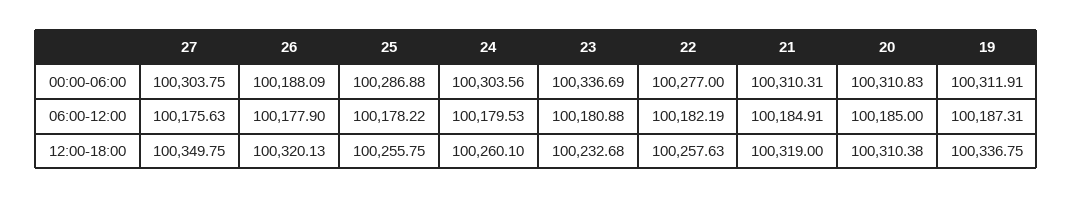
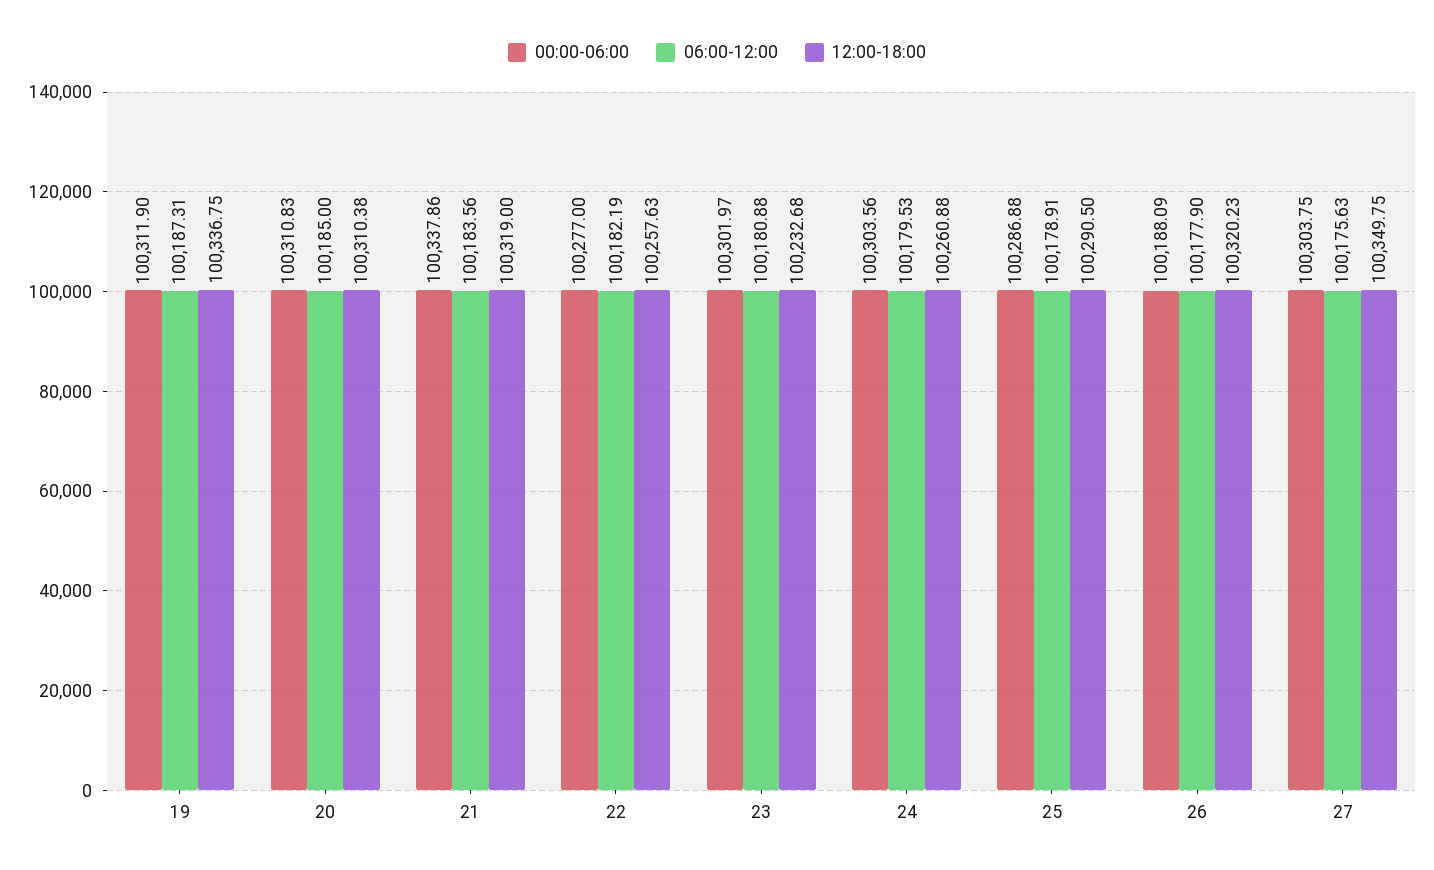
  {
    "00:00-06:00": {
      "27": 100303.75,
      "26": 100188.09,
      "25": 100286.88,
      "24": 100303.56,
-     "23": 100336.69,
+     "23": 100301.97,
      "22": 100277,
-     "21": 100310.31,
+     "21": 100337.86,
      "20": 100310.83,
-     "19": 100311.91
+     "19": 100311.9
    },
    "06:00-12:00": {
      "27": 100175.63,
      "26": 100177.9,
-     "25": 100178.22,
+     "25": 100178.91,
      "24": 100179.53,
      "23": 100180.88,
      "22": 100182.19,
-     "21": 100184.91,
+     "21": 100183.56,
      "20": 100185,
      "19": 100187.31
    },
    "12:00-18:00": {
      "27": 100349.75,
-     "26": 100320.13,
+     "26": 100320.23,
-     "25": 100255.75,
+     "25": 100290.5,
-     "24": 100260.1,
+     "24": 100260.88,
      "23": 100232.68,
      "22": 100257.63,
      "21": 100319,
      "20": 100310.38,
      "19": 100336.75
    }
  }

